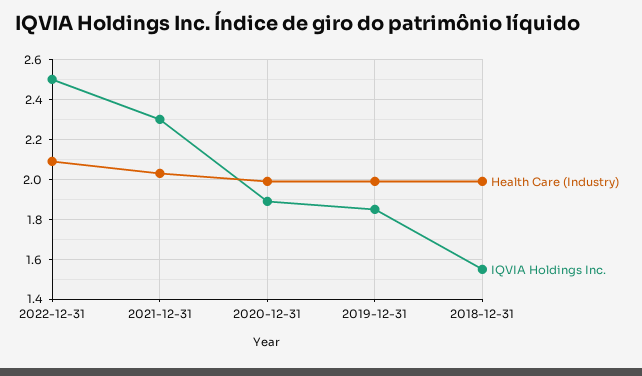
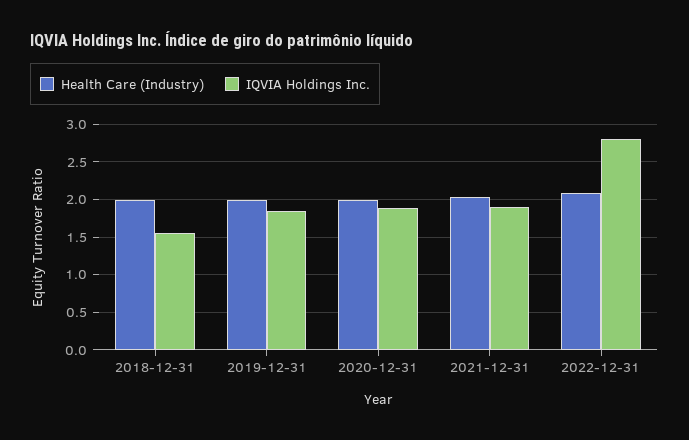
  {
    "Health Care (Industry)": {
      "2022-12-31": 2.1,
      "2021-12-31": 2.05,
      "2020-12-31": 2,
      "2019-12-31": 2,
      "2018-12-31": 2
    },
    "IQVIA Holdings Inc.": {
-     "2022-12-31": 2.5,
+     "2022-12-31": 2.8,
-     "2021-12-31": 2.3,
+     "2021-12-31": 1.9,
      "2020-12-31": 1.9,
      "2019-12-31": 1.85,
      "2018-12-31": 1.55
    }
  }

